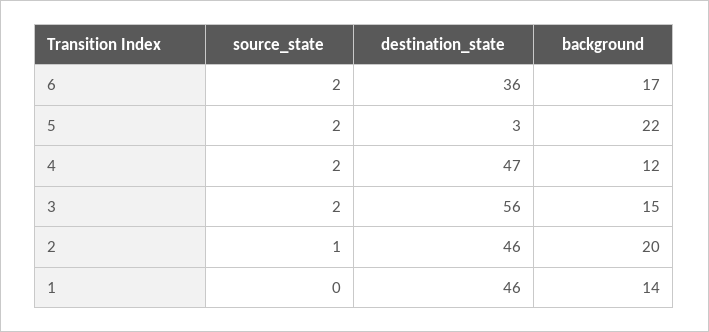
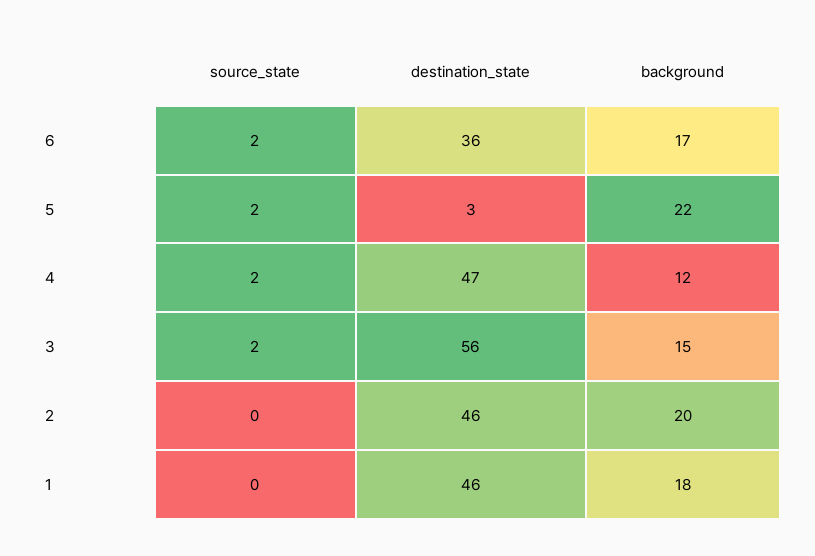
  {
    "source_state": {
      "6": 2,
      "5": 2,
      "4": 2,
      "3": 2,
-     "2": 1,
+     "2": 0,
      "1": 0
    },
    "destination_state": {
      "6": 36,
      "5": 3,
      "4": 47,
      "3": 56,
      "2": 46,
      "1": 46
    },
    "background": {
      "6": 17,
      "5": 22,
      "4": 12,
      "3": 15,
      "2": 20,
-     "1": 14
+     "1": 18
    }
  }

